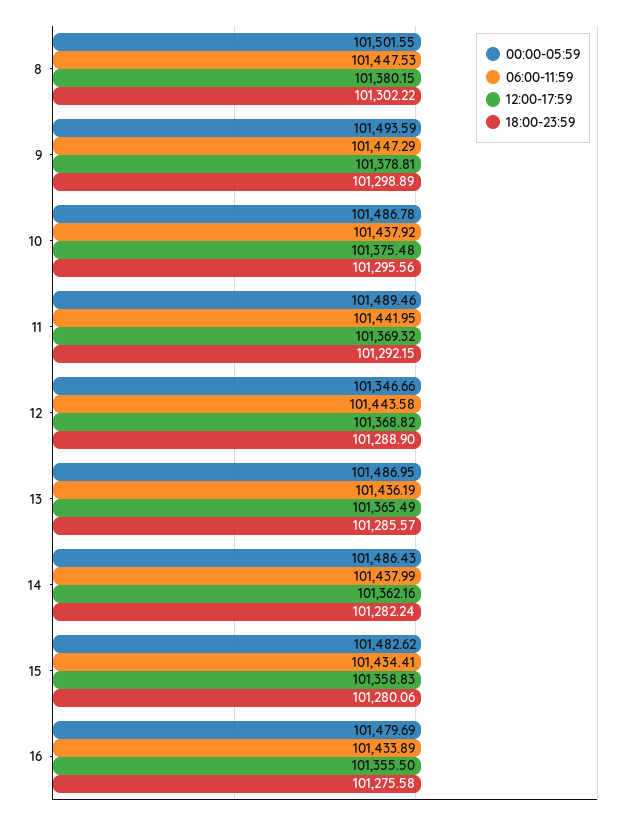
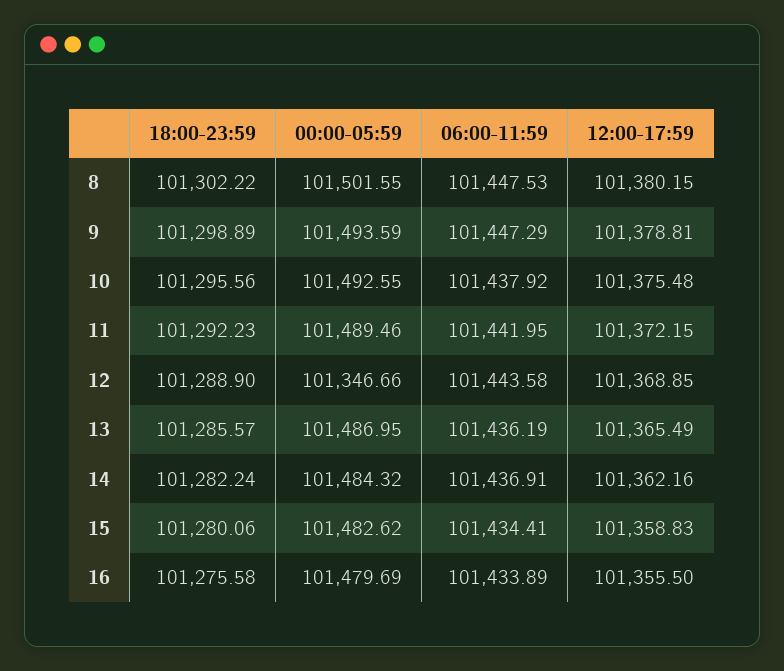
  {
    "00:00-05:59": {
      "8": 101501.55,
      "9": 101493.59,
-     "10": 101486.78,
+     "10": 101492.55,
      "11": 101489.46,
      "12": 101346.66,
      "13": 101486.95,
-     "14": 101486.43,
+     "14": 101484.32,
      "15": 101482.62,
      "16": 101479.69
    },
    "06:00-11:59": {
      "8": 101447.53,
      "9": 101447.29,
      "10": 101437.92,
      "11": 101441.95,
      "12": 101443.58,
      "13": 101436.19,
-     "14": 101437.99,
+     "14": 101436.91,
      "15": 101434.41,
      "16": 101433.89
    },
    "12:00-17:59": {
      "8": 101380.15,
      "9": 101378.81,
      "10": 101375.48,
-     "11": 101369.32,
+     "11": 101372.15,
-     "12": 101368.82,
+     "12": 101368.85,
      "13": 101365.49,
      "14": 101362.16,
      "15": 101358.83,
      "16": 101355.5
    },
    "18:00-23:59": {
      "8": 101302.22,
      "9": 101298.89,
      "10": 101295.56,
-     "11": 101292.15,
+     "11": 101292.23,
      "12": 101288.9,
      "13": 101285.57,
      "14": 101282.24,
      "15": 101280.06,
      "16": 101275.58
    }
  }

